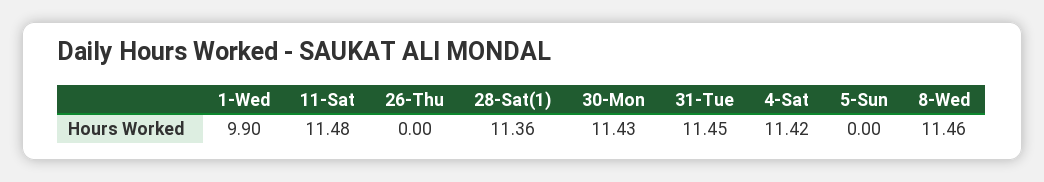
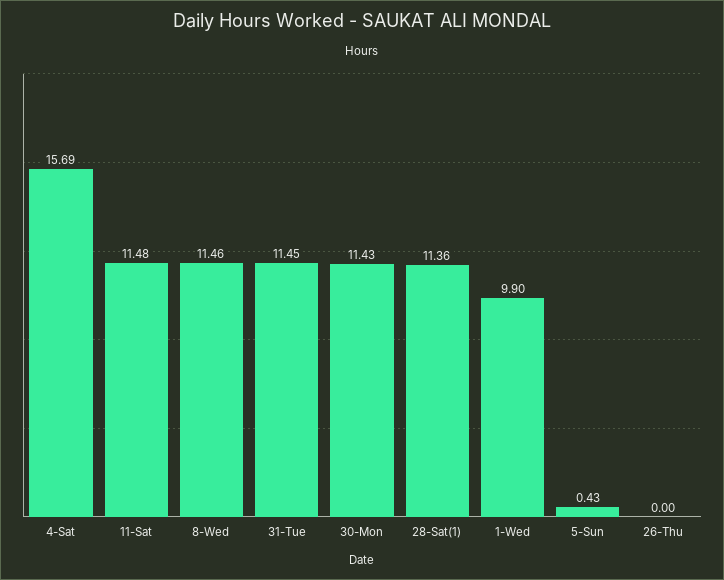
  {
    "1-Wed": 9.9,
    "11-Sat": 11.48,
    "26-Thu": 0,
    "28-Sat(1)": 11.36,
    "30-Mon": 11.43,
    "31-Tue": 11.45,
-   "4-Sat": 11.42,
+   "4-Sat": 15.69,
-   "5-Sun": 0,
+   "5-Sun": 0.43,
    "8-Wed": 11.46
  }

